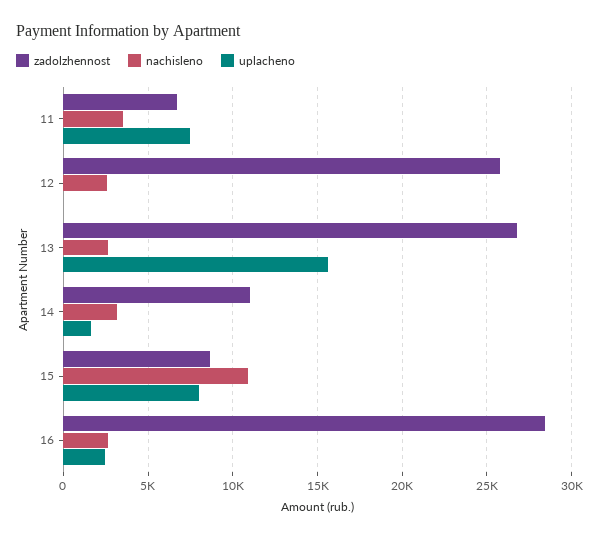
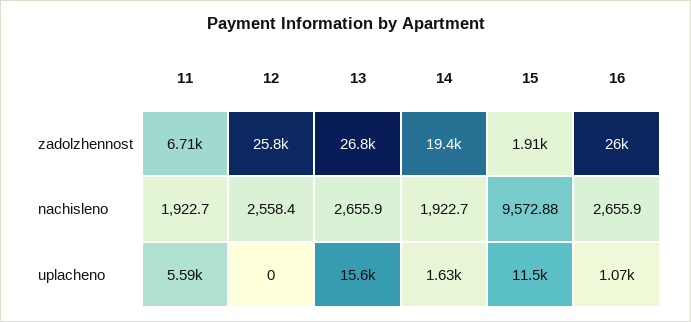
  {
    "zadolzhennost": {
      "11": 6710,
      "12": 25800,
      "13": 26800,
-     "14": 11000,
+     "14": 19400,
-     "15": 8500,
+     "15": 1910,
-     "16": 28500
+     "16": 26000
    },
    "nachisleno": {
-     "11": 3500,
+     "11": 1922.7,
      "12": 2558.4,
      "13": 2655.9,
-     "14": 3000,
+     "14": 1922.7,
-     "15": 11000,
+     "15": 9572.88,
      "16": 2655.9
    },
    "uplacheno": {
-     "11": 7500,
+     "11": 5590,
      "12": 0,
      "13": 15600,
      "14": 1630,
-     "15": 8000,
+     "15": 11500,
-     "16": 2500
+     "16": 1070
    }
  }

